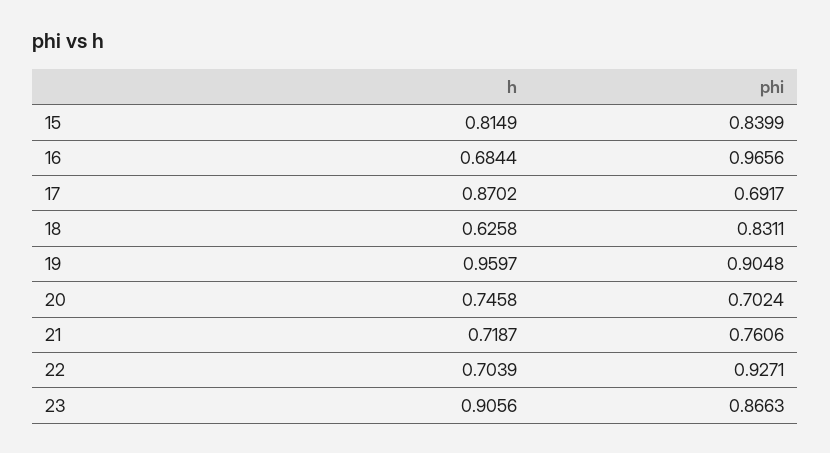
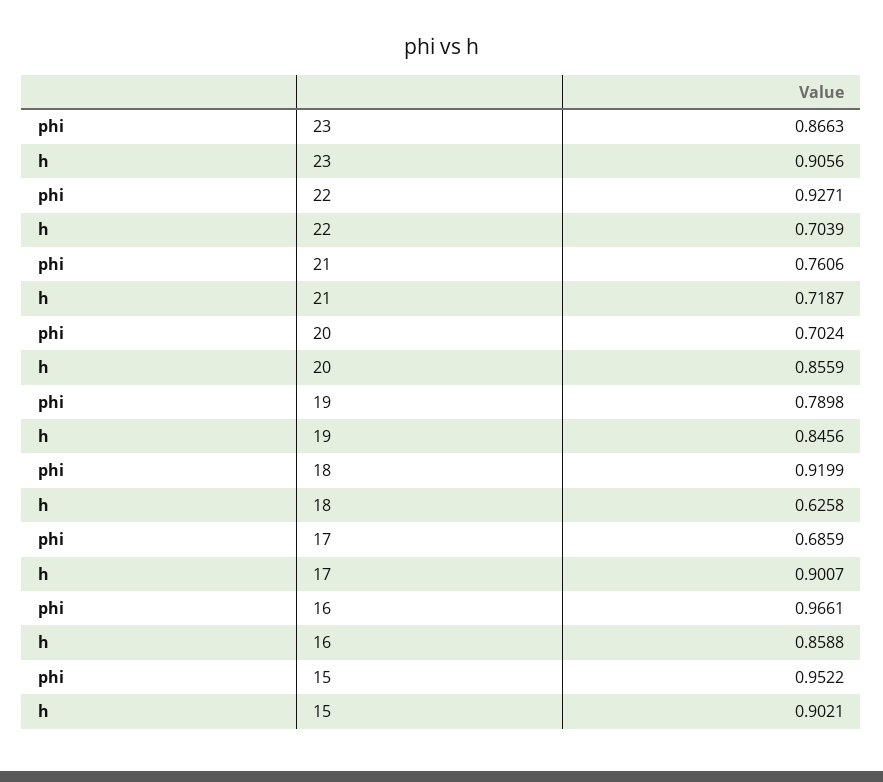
  {
    "h": {
-     "15": 0.8149,
+     "15": 0.9021,
-     "16": 0.6844,
+     "16": 0.8588,
-     "17": 0.8702,
+     "17": 0.9007,
      "18": 0.6258,
-     "19": 0.9597,
+     "19": 0.8456,
-     "20": 0.7458,
+     "20": 0.8559,
      "21": 0.7187,
      "22": 0.7039,
      "23": 0.9056
    },
    "phi": {
-     "15": 0.8399,
+     "15": 0.9522,
-     "16": 0.9656,
+     "16": 0.9661,
-     "17": 0.6917,
+     "17": 0.6859,
-     "18": 0.8311,
+     "18": 0.9199,
-     "19": 0.9048,
+     "19": 0.7898,
      "20": 0.7024,
      "21": 0.7606,
      "22": 0.9271,
      "23": 0.8663
    }
  }

